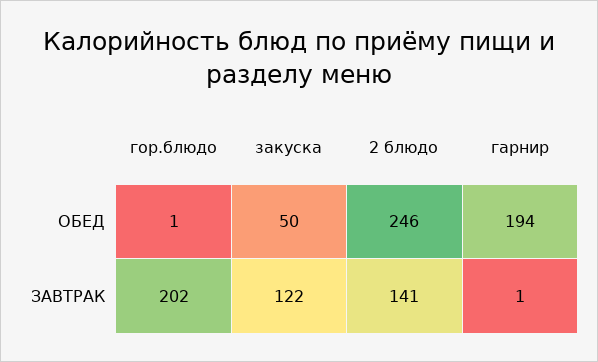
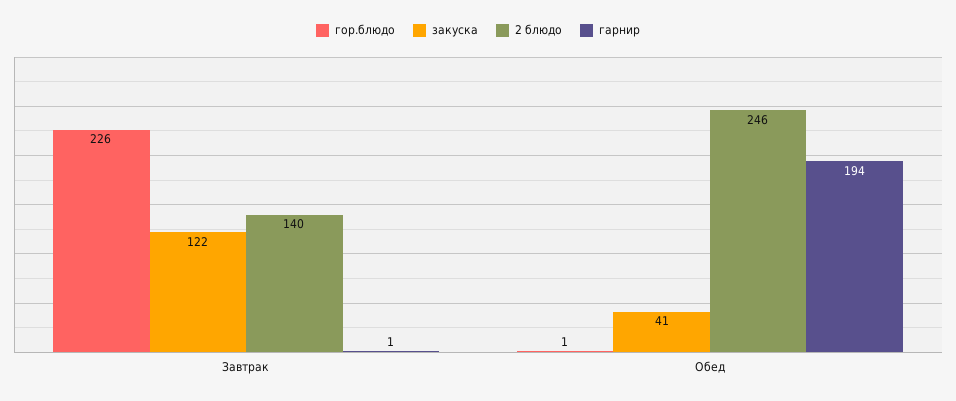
  {
    "гор.блюдо": {
      "ОБЕД": 1,
-     "ЗАВТРАК": 202
+     "ЗАВТРАК": 226
    },
    "закуска": {
-     "ОБЕД": 50,
+     "ОБЕД": 41,
      "ЗАВТРАК": 122
    },
    "2 блюдо": {
      "ОБЕД": 246,
-     "ЗАВТРАК": 141
+     "ЗАВТРАК": 140
    },
    "гарнир": {
      "ОБЕД": 194,
      "ЗАВТРАК": 1
    }
  }

